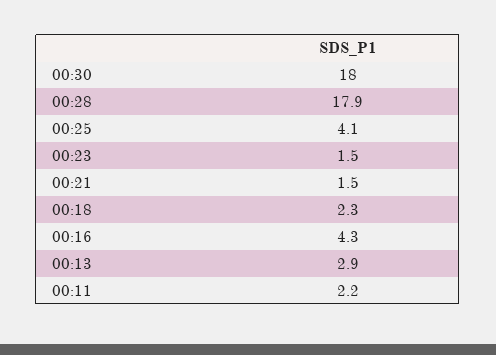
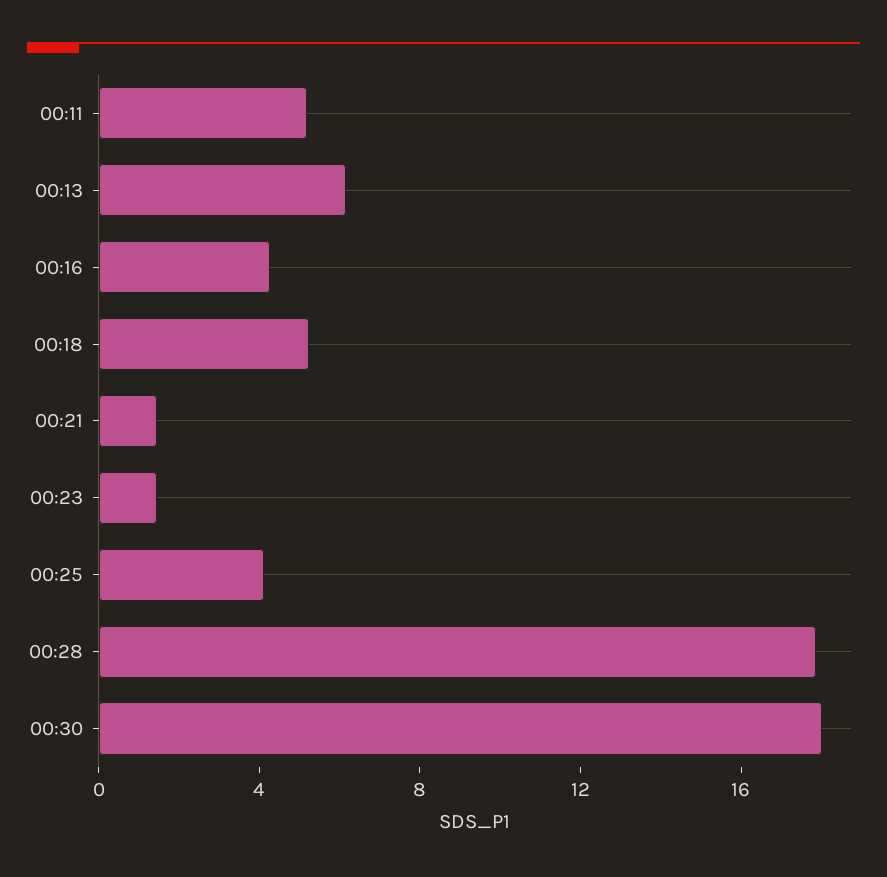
  {
    "00:30": 18,
    "00:28": 17.9,
    "00:25": 4.1,
    "00:23": 1.5,
    "00:21": 1.5,
-   "00:18": 2.3,
+   "00:18": 5,
    "00:16": 4.3,
-   "00:13": 2.9,
+   "00:13": 6,
-   "00:11": 2.2
+   "00:11": 5
  }

